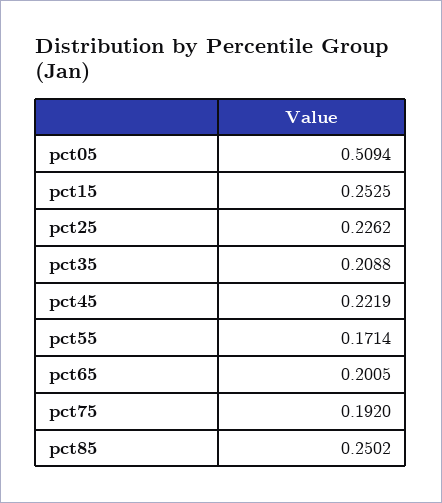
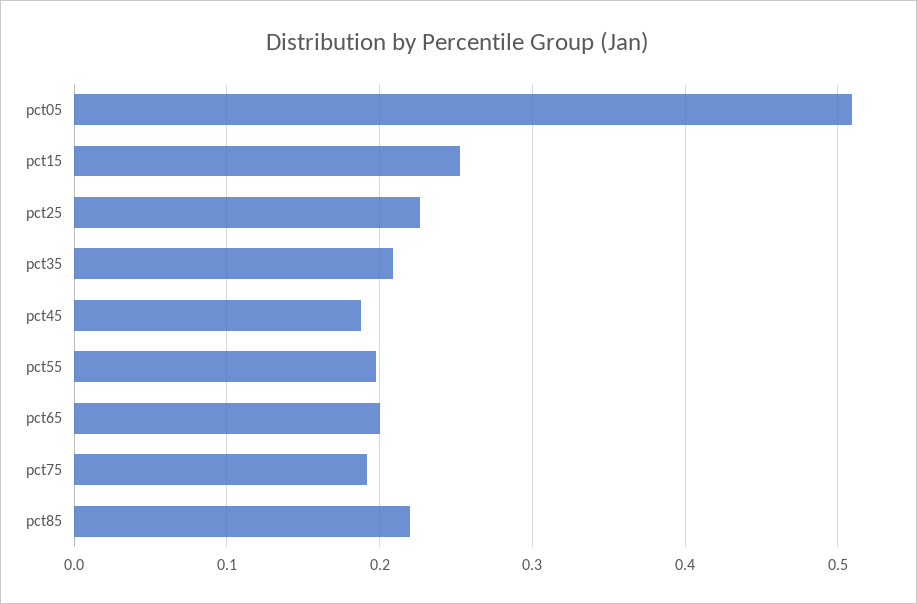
  {
    "pct05": 0.5094,
    "pct15": 0.2525,
    "pct25": 0.2262,
    "pct35": 0.2088,
-   "pct45": 0.2219,
+   "pct45": 0.19,
-   "pct55": 0.1714,
+   "pct55": 0.2,
    "pct65": 0.2005,
    "pct75": 0.192,
-   "pct85": 0.2502
+   "pct85": 0.22
  }

